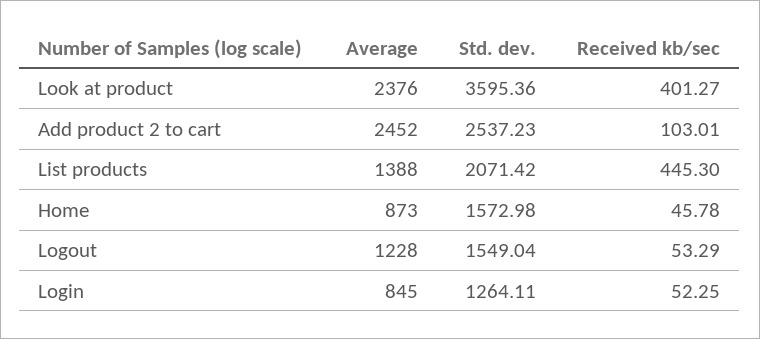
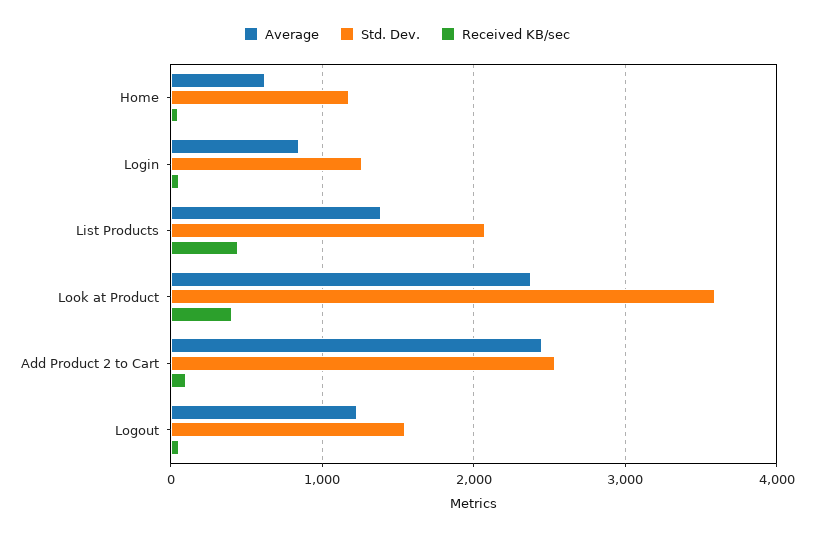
  {
    "Average": {
      "Look at product": 2376,
      "Add product 2 to cart": 2452,
      "List products": 1388,
-     "Home": 873,
+     "Home": 600,
      "Logout": 1228,
      "Login": 845
    },
    "Std. dev.": {
      "Look at product": 3595.36,
      "Add product 2 to cart": 2537.23,
      "List products": 2071.42,
-     "Home": 1572.98,
+     "Home": 1200,
      "Logout": 1549.04,
      "Login": 1264.11
    },
    "Received kb/sec": {
      "Look at product": 401.27,
      "Add product 2 to cart": 103.01,
      "List products": 445.3,
      "Home": 45.78,
      "Logout": 53.29,
      "Login": 52.25
    }
  }

